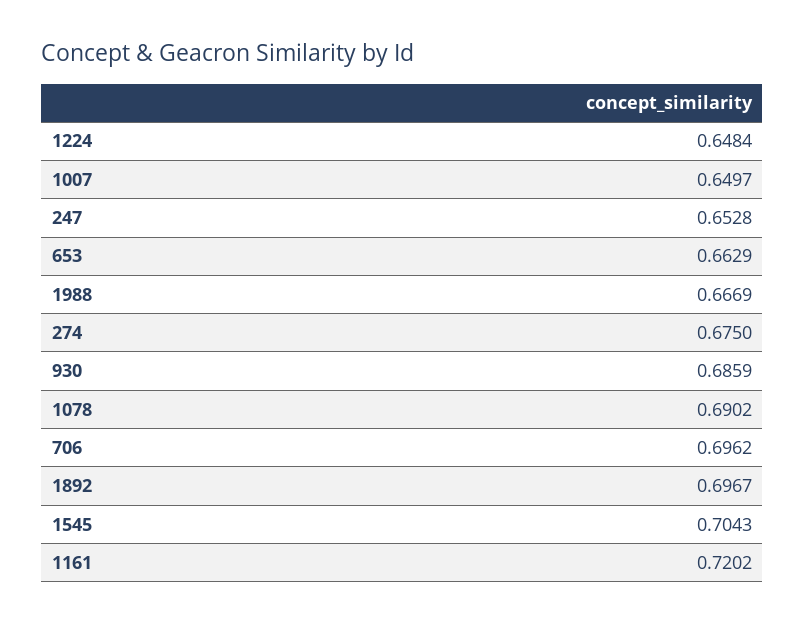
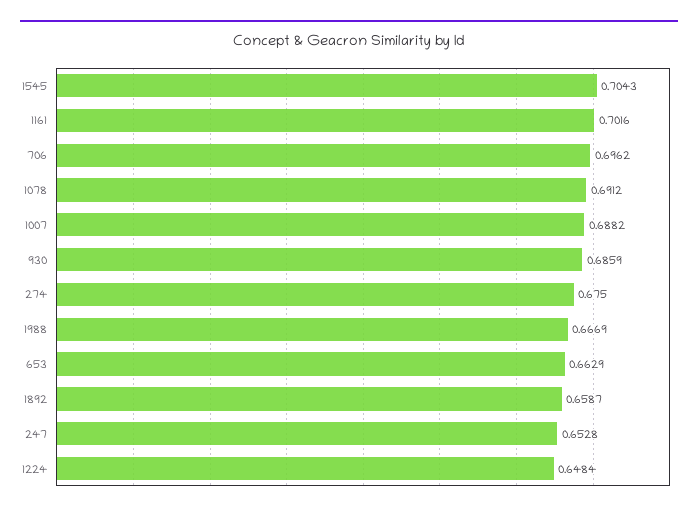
  {
    "1224": 0.6484,
-   "1007": 0.6497,
+   "1007": 0.6882,
    "247": 0.6528,
    "653": 0.6629,
    "1988": 0.6669,
    "274": 0.675,
    "930": 0.6859,
-   "1078": 0.6902,
+   "1078": 0.6912,
    "706": 0.6962,
-   "1892": 0.6967,
+   "1892": 0.6587,
    "1545": 0.7043,
-   "1161": 0.7202
+   "1161": 0.7016
  }

